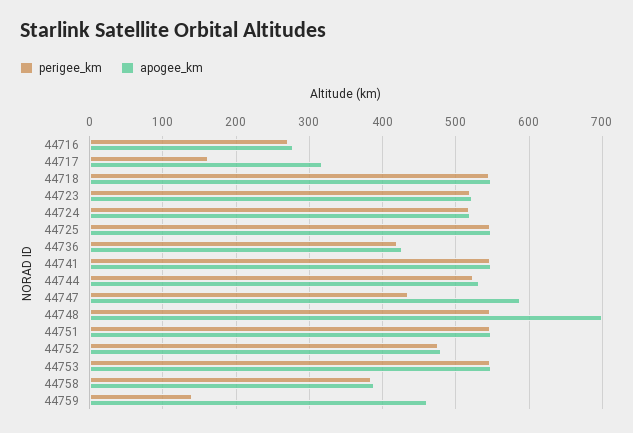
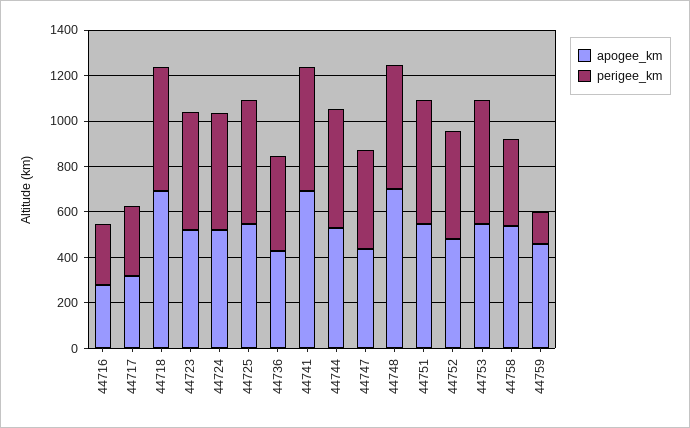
  {
    "perigee_km": {
      "44716": 270,
-     "44717": 160,
+     "44717": 300,
      "44718": 550,
      "44723": 520,
      "44724": 520,
      "44725": 550,
      "44736": 420,
      "44741": 550,
      "44744": 520,
      "44747": 430,
      "44748": 550,
      "44751": 550,
      "44752": 480,
      "44753": 550,
      "44758": 380,
      "44759": 140
    },
    "apogee_km": {
      "44716": 280,
      "44717": 320,
-     "44718": 550,
+     "44718": 700,
      "44723": 520,
      "44724": 520,
      "44725": 550,
      "44736": 430,
-     "44741": 550,
+     "44741": 700,
      "44744": 530,
-     "44747": 590,
+     "44747": 450,
      "44748": 700,
      "44751": 550,
      "44752": 480,
      "44753": 550,
-     "44758": 390,
+     "44758": 550,
      "44759": 460
    }
  }

